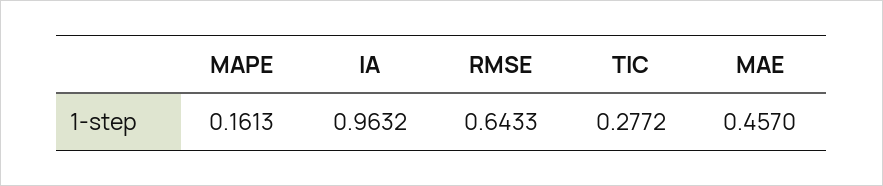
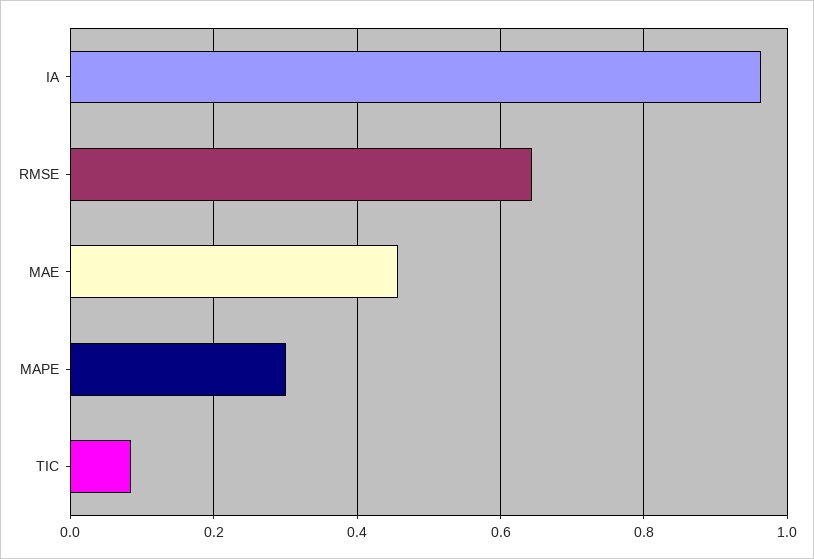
  {
-   "MAPE": 0.1613,
+   "MAPE": 0.3,
    "IA": 0.9632,
    "RMSE": 0.6433,
-   "TIC": 0.2772,
+   "TIC": 0.08,
    "MAE": 0.457
  }

